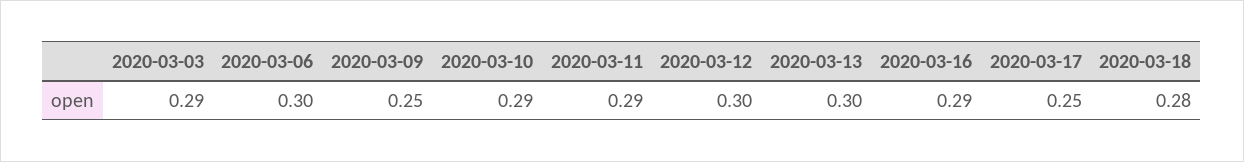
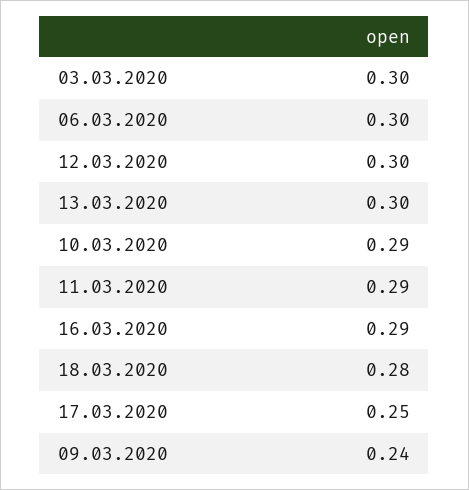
  {
-   "2020-03-03": 0.29,
+   "2020-03-03": 0.3,
    "2020-03-06": 0.3,
-   "2020-03-09": 0.25,
+   "2020-03-09": 0.24,
    "2020-03-10": 0.29,
    "2020-03-11": 0.29,
    "2020-03-12": 0.3,
    "2020-03-13": 0.3,
    "2020-03-16": 0.29,
    "2020-03-17": 0.25,
    "2020-03-18": 0.28
  }

